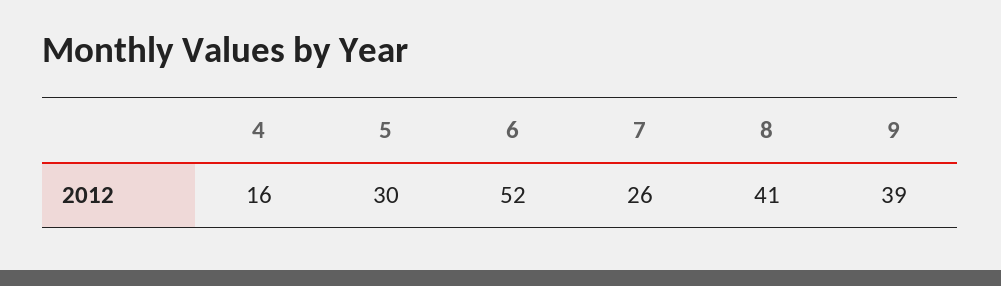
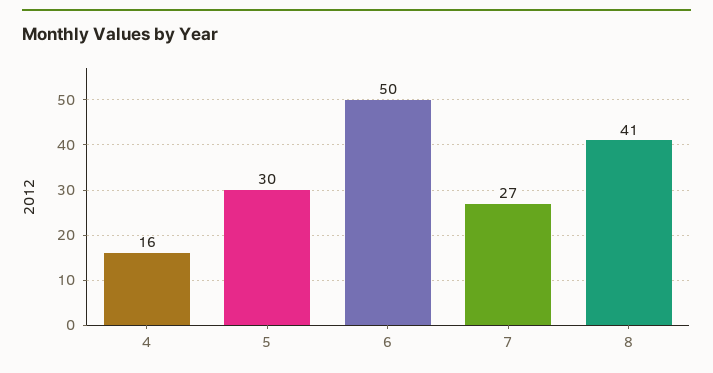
  {
    "4": 16,
    "5": 30,
-   "6": 52,
+   "6": 50,
-   "7": 26,
+   "7": 27,
-   "8": 41,
+   "8": 41
-   "9": 39
  }

